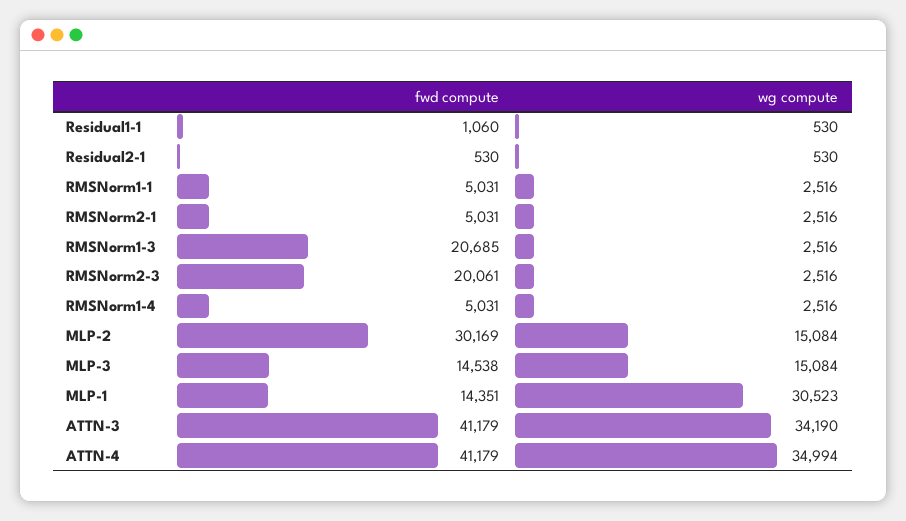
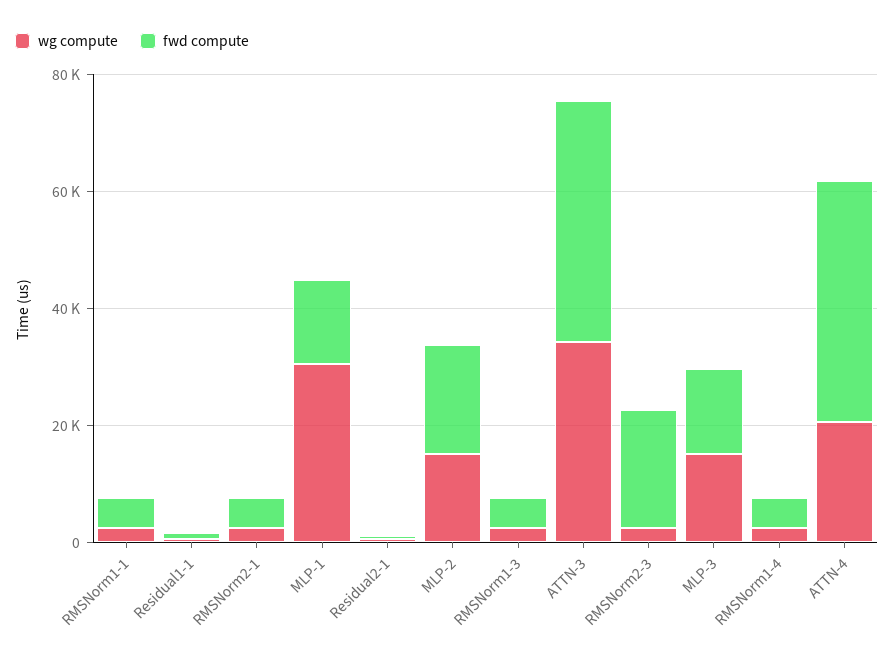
  {
    "fwd compute": {
      "Residual1-1": 1060,
      "Residual2-1": 530,
      "RMSNorm1-1": 5031,
      "RMSNorm2-1": 5031,
-     "RMSNorm1-3": 20685,
+     "RMSNorm1-3": 5000,
      "RMSNorm2-3": 20061,
      "RMSNorm1-4": 5031,
-     "MLP-2": 30169,
+     "MLP-2": 20000,
      "MLP-3": 14538,
      "MLP-1": 14351,
      "ATTN-3": 41179,
      "ATTN-4": 41179
    },
    "wg compute": {
      "Residual1-1": 530,
      "Residual2-1": 530,
      "RMSNorm1-1": 2516,
      "RMSNorm2-1": 2516,
      "RMSNorm1-3": 2516,
      "RMSNorm2-3": 2516,
      "RMSNorm1-4": 2516,
      "MLP-2": 15084,
      "MLP-3": 15084,
      "MLP-1": 30523,
      "ATTN-3": 34190,
-     "ATTN-4": 34994
+     "ATTN-4": 20000
    }
  }

